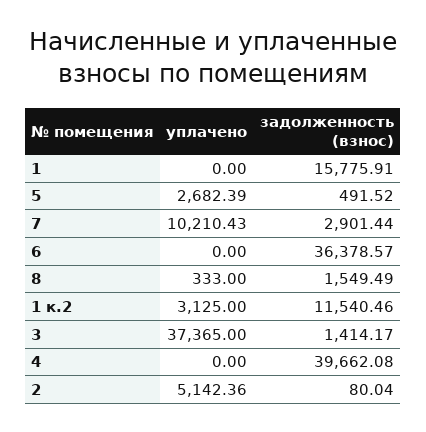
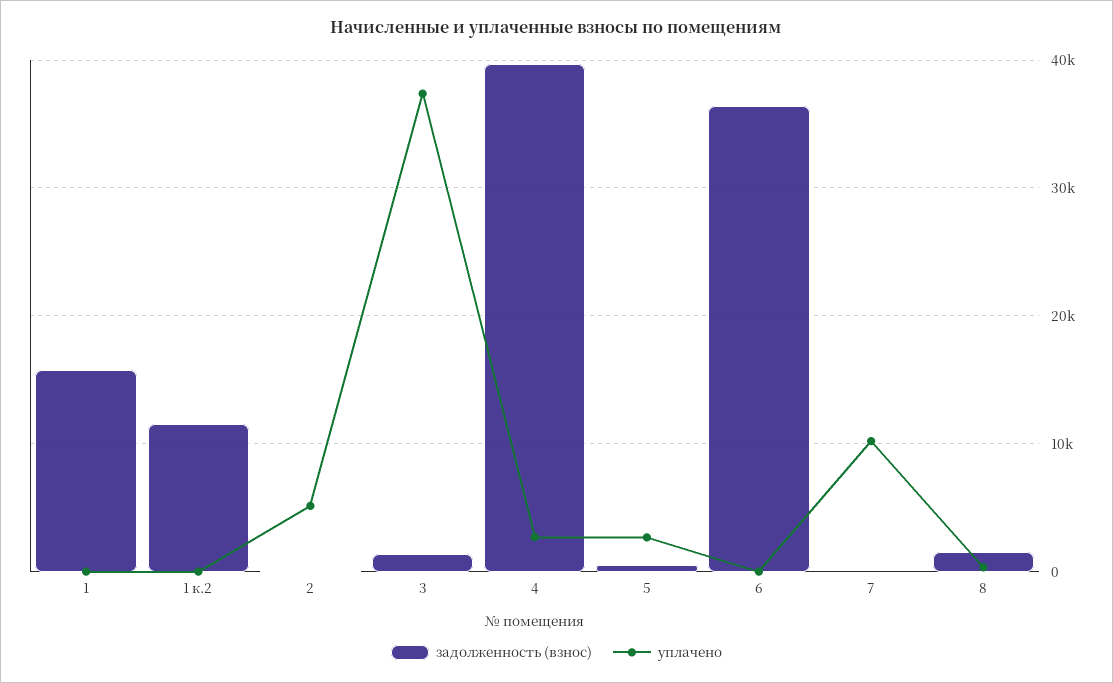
  {
    "уплачено": {
      "1": 0,
      "5": 2682.39,
      "7": 10210.43,
      "6": 0,
      "8": 333,
-     "1 к.2": 3125,
+     "1 к.2": 0,
      "3": 37365,
-     "4": 0,
+     "4": 3000,
      "2": 5142.36
    },
    "задолженность (взнос)": {
      "1": 15775.91,
      "5": 491.52,
-     "7": 2901.44,
+     "7": 0,
      "6": 36378.57,
      "8": 1549.49,
      "1 к.2": 11540.46,
      "3": 1414.17,
      "4": 39662.08,
      "2": 80.04
    }
  }

